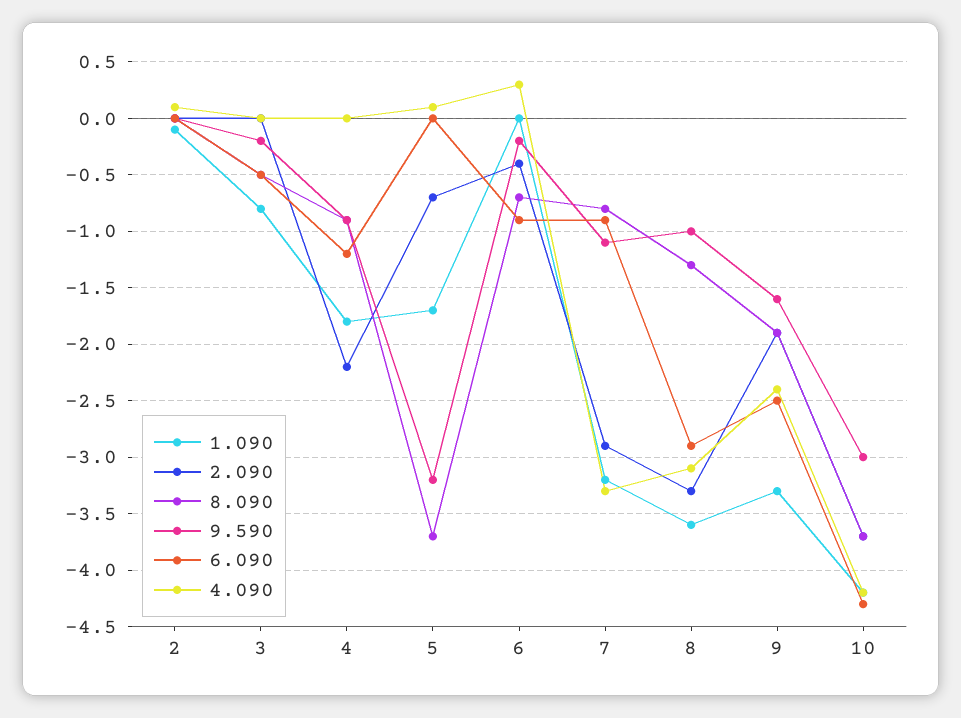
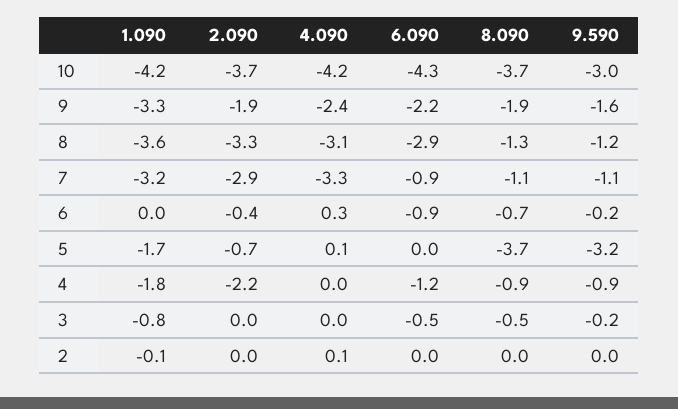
  {
    "1.090": {
      "2": -0.1,
      "3": -0.8,
      "4": -1.8,
      "5": -1.7,
      "6": 0,
      "7": -3.2,
      "8": -3.6,
      "9": -3.3,
      "10": -4.2
    },
    "2.090": {
      "2": 0,
      "3": 0,
      "4": -2.2,
      "5": -0.7,
      "6": -0.4,
      "7": -2.9,
      "8": -3.3,
      "9": -1.9,
      "10": -3.7
    },
    "8.090": {
      "2": 0,
      "3": -0.5,
      "4": -0.9,
      "5": -3.7,
      "6": -0.7,
-     "7": -0.8,
+     "7": -1.1,
      "8": -1.3,
      "9": -1.9,
      "10": -3.7
    },
    "9.590": {
      "2": 0,
      "3": -0.2,
      "4": -0.9,
      "5": -3.2,
      "6": -0.2,
      "7": -1.1,
-     "8": -1,
+     "8": -1.2,
      "9": -1.6,
      "10": -3
    },
    "6.090": {
      "2": 0,
      "3": -0.5,
      "4": -1.2,
      "5": 0,
      "6": -0.9,
      "7": -0.9,
      "8": -2.9,
-     "9": -2.5,
+     "9": -2.2,
      "10": -4.3
    },
    "4.090": {
      "2": 0.1,
      "3": 0,
      "4": 0,
      "5": 0.1,
      "6": 0.3,
      "7": -3.3,
      "8": -3.1,
      "9": -2.4,
      "10": -4.2
    }
  }

